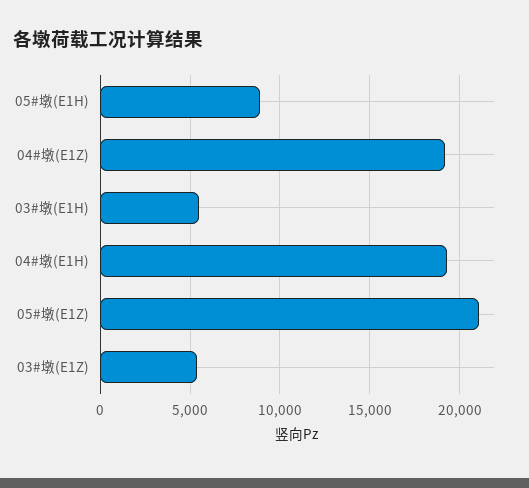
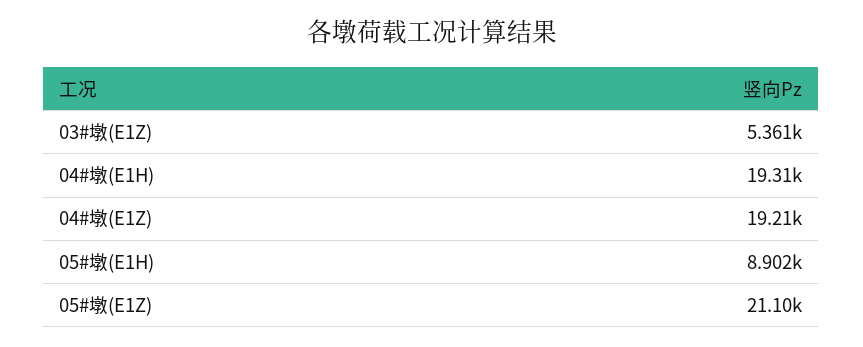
  {
    "05#墩(E1H)": 8902,
    "04#墩(E1Z)": 19210,
-   "03#墩(E1H)": 5500,
    "04#墩(E1H)": 19310,
    "05#墩(E1Z)": 21100,
    "03#墩(E1Z)": 5361
  }

